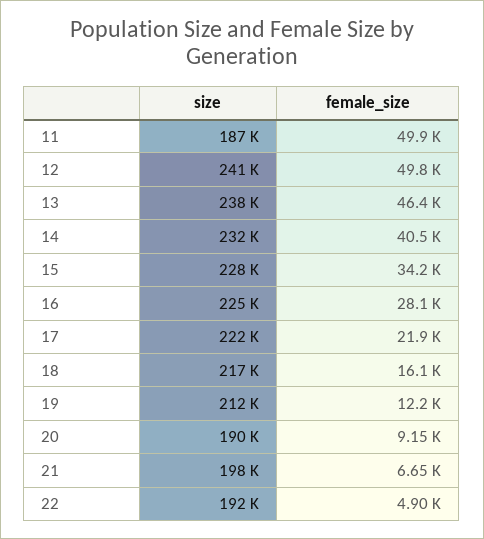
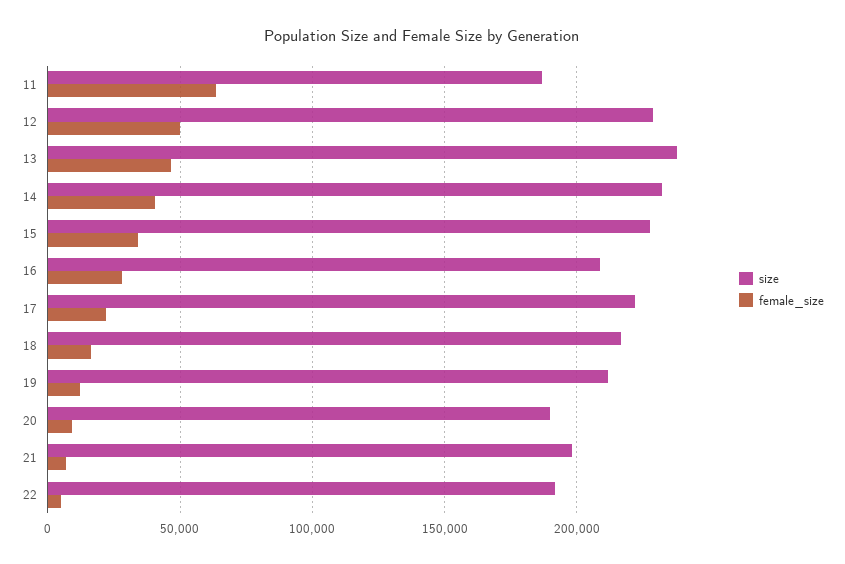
  {
    "size": {
      "11": 187000,
-     "12": 241000,
+     "12": 230000,
      "13": 238000,
      "14": 232000,
      "15": 228000,
-     "16": 225000,
+     "16": 210000,
      "17": 222000,
      "18": 217000,
      "19": 212000,
      "20": 190000,
      "21": 198000,
      "22": 192000
    },
    "female_size": {
-     "11": 49900,
+     "11": 65000,
      "12": 49800,
      "13": 46400,
      "14": 40500,
      "15": 34200,
      "16": 28100,
      "17": 21900,
      "18": 16100,
      "19": 12200,
      "20": 9150,
      "21": 6650,
      "22": 4900
    }
  }

